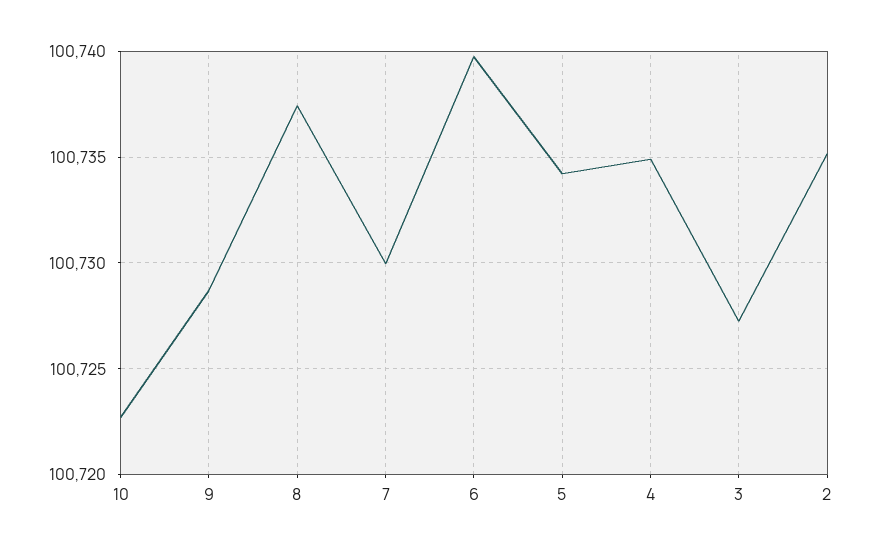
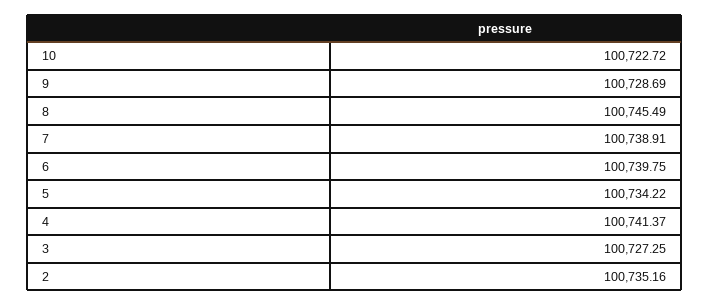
  {
    "10": 100722.72,
    "9": 100728.69,
-   "8": 100737.5,
+   "8": 100745.49,
-   "7": 100730,
+   "7": 100738.91,
    "6": 100739.75,
    "5": 100734.22,
-   "4": 100735,
+   "4": 100741.37,
    "3": 100727.25,
    "2": 100735.16
  }

